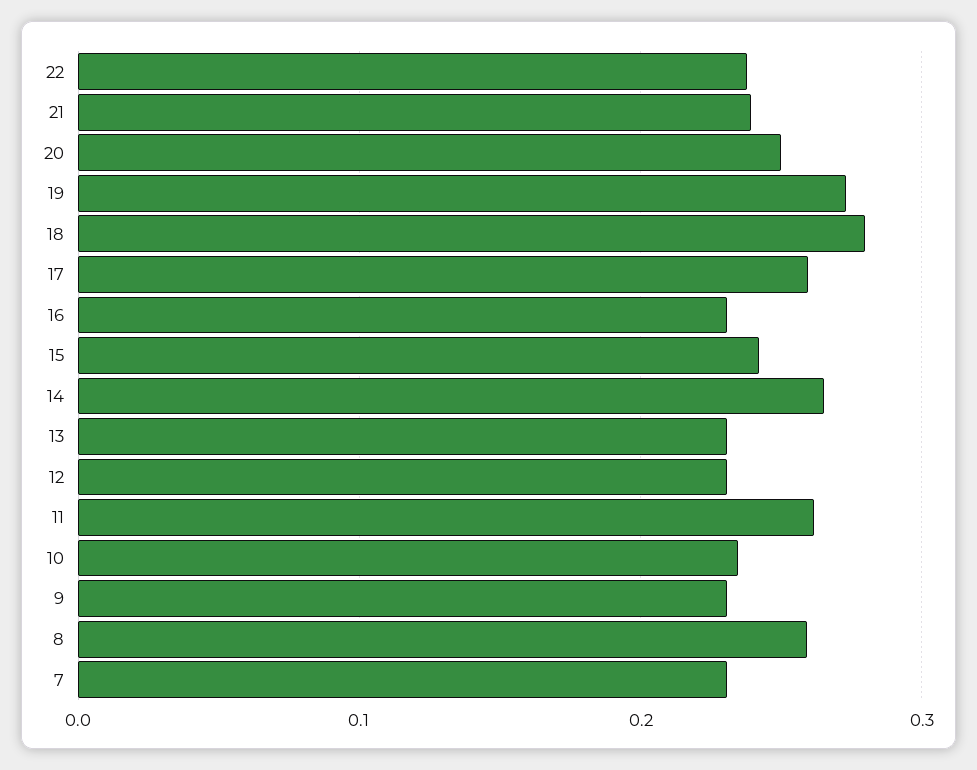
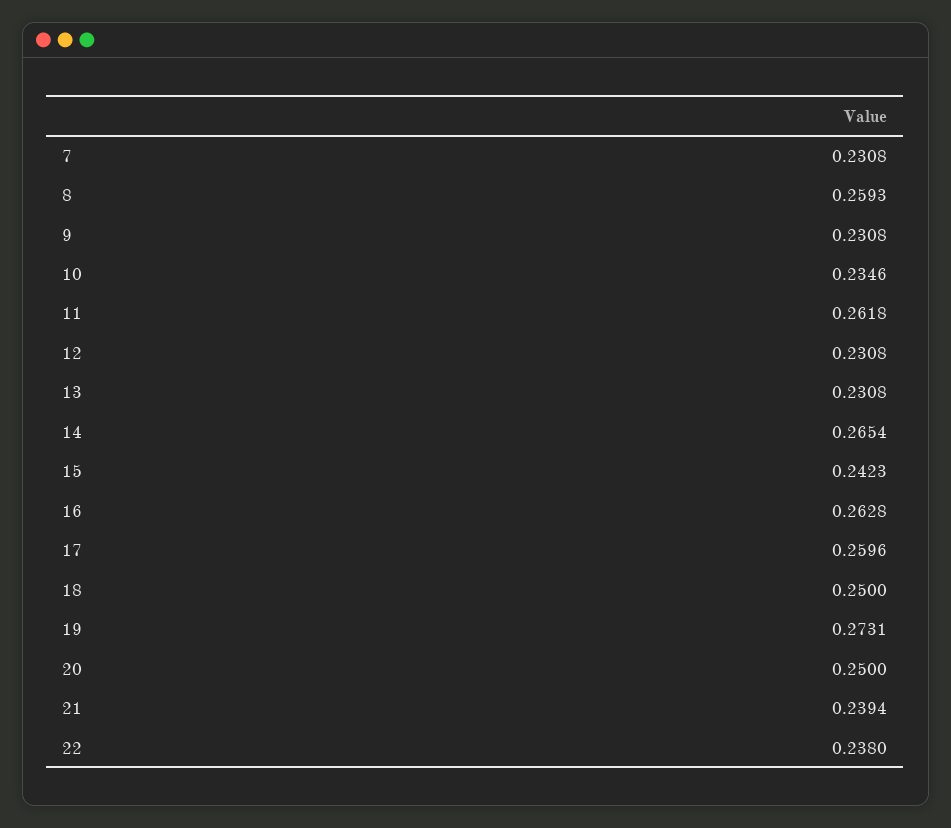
  {
    "22": 0.238,
    "21": 0.2394,
    "20": 0.25,
    "19": 0.2731,
-   "18": 0.28,
+   "18": 0.25,
    "17": 0.2596,
-   "16": 0.23,
+   "16": 0.2628,
    "15": 0.2423,
    "14": 0.2654,
    "13": 0.2308,
    "12": 0.2308,
    "11": 0.2618,
    "10": 0.2346,
    "9": 0.2308,
    "8": 0.2593,
    "7": 0.2308
  }

